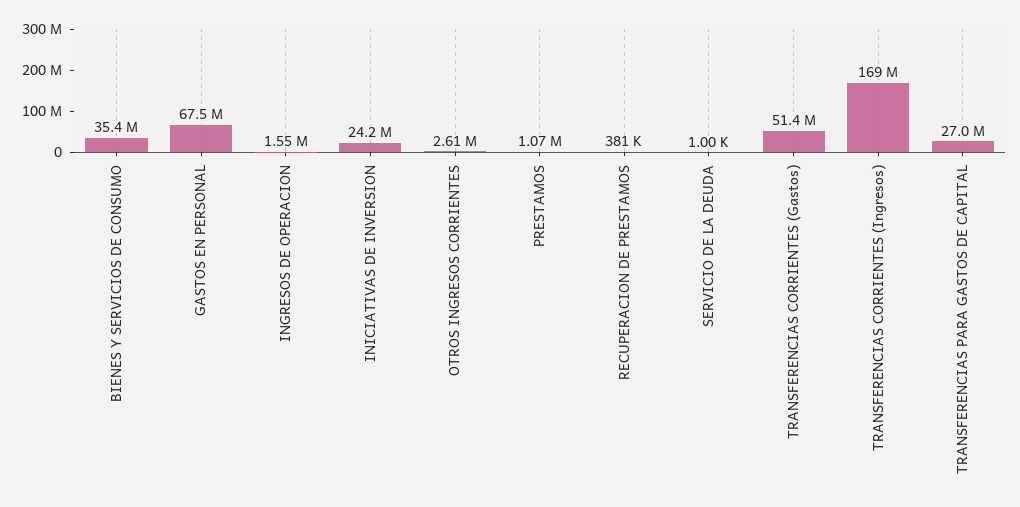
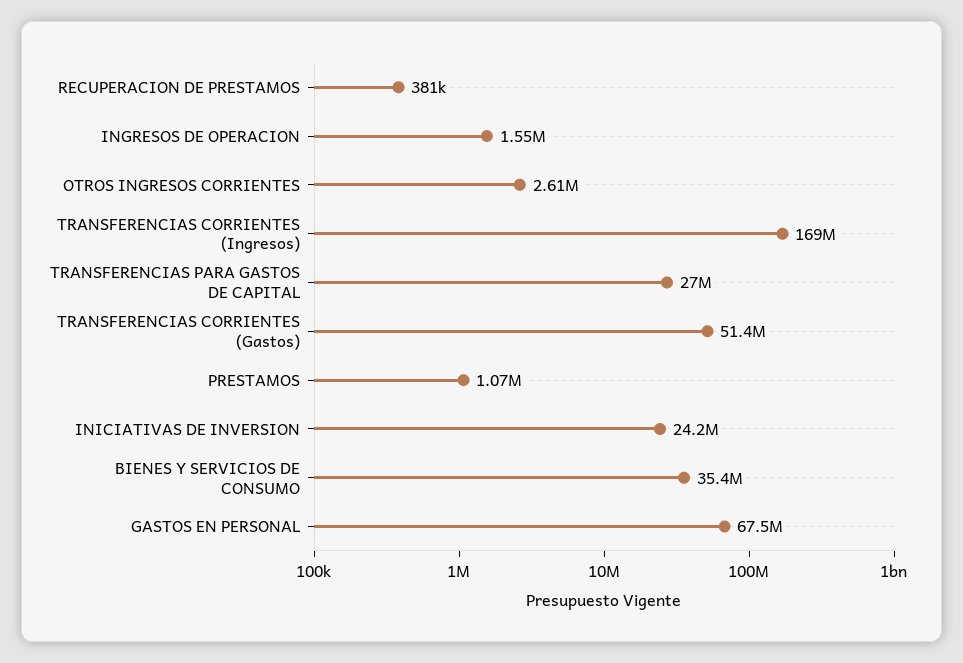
  {
    "BIENES Y SERVICIOS DE CONSUMO": 35400000,
    "GASTOS EN PERSONAL": 67500000,
    "INGRESOS DE OPERACION": 1550000,
    "INICIATIVAS DE INVERSION": 24200000,
    "OTROS INGRESOS CORRIENTES": 2610000,
    "PRESTAMOS": 1070000,
    "RECUPERACION DE PRESTAMOS": 381000,
-   "SERVICIO DE LA DEUDA": 1000,
    "TRANSFERENCIAS CORRIENTES (Gastos)": 51400000,
    "TRANSFERENCIAS CORRIENTES (Ingresos)": 169000000,
    "TRANSFERENCIAS PARA GASTOS DE CAPITAL": 27000000
  }

